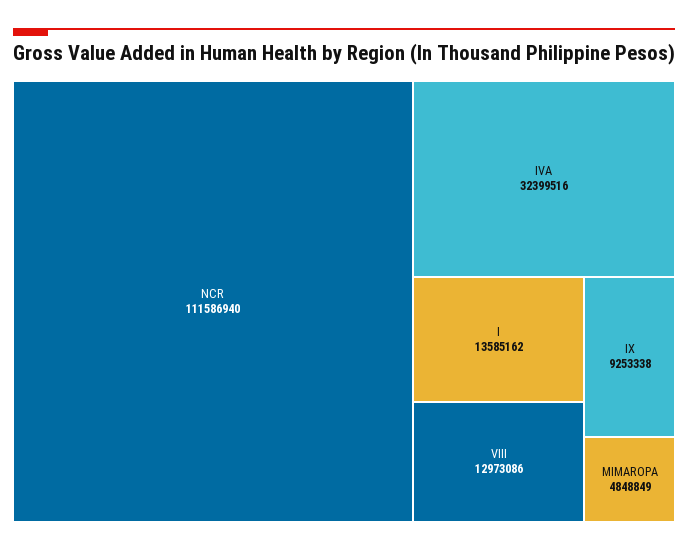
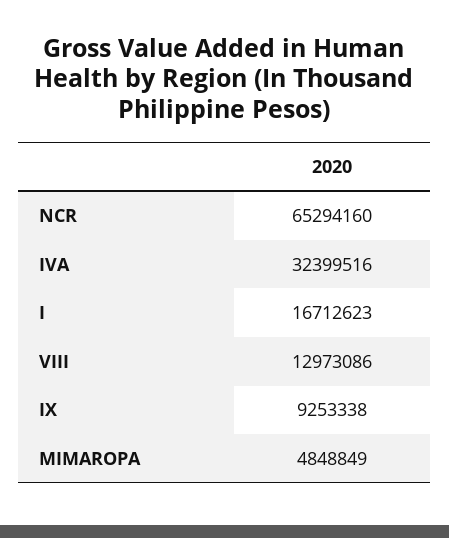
  {
-   "NCR": 111586940,
+   "NCR": 65294160,
    "IVA": 32399516,
-   "I": 13585162,
+   "I": 16712623,
    "VIII": 12973086,
    "IX": 9253338,
    "MIMAROPA": 4848849
  }

